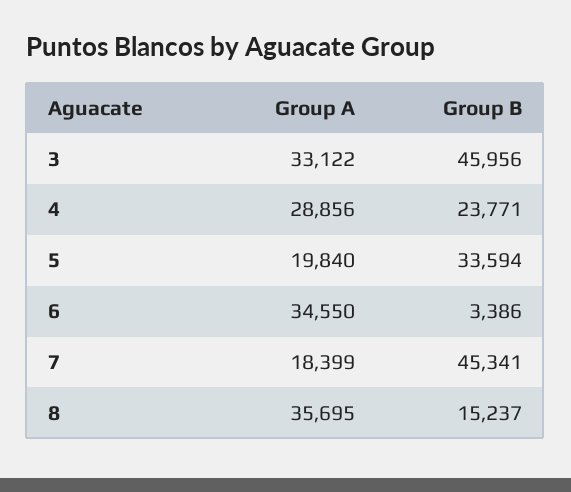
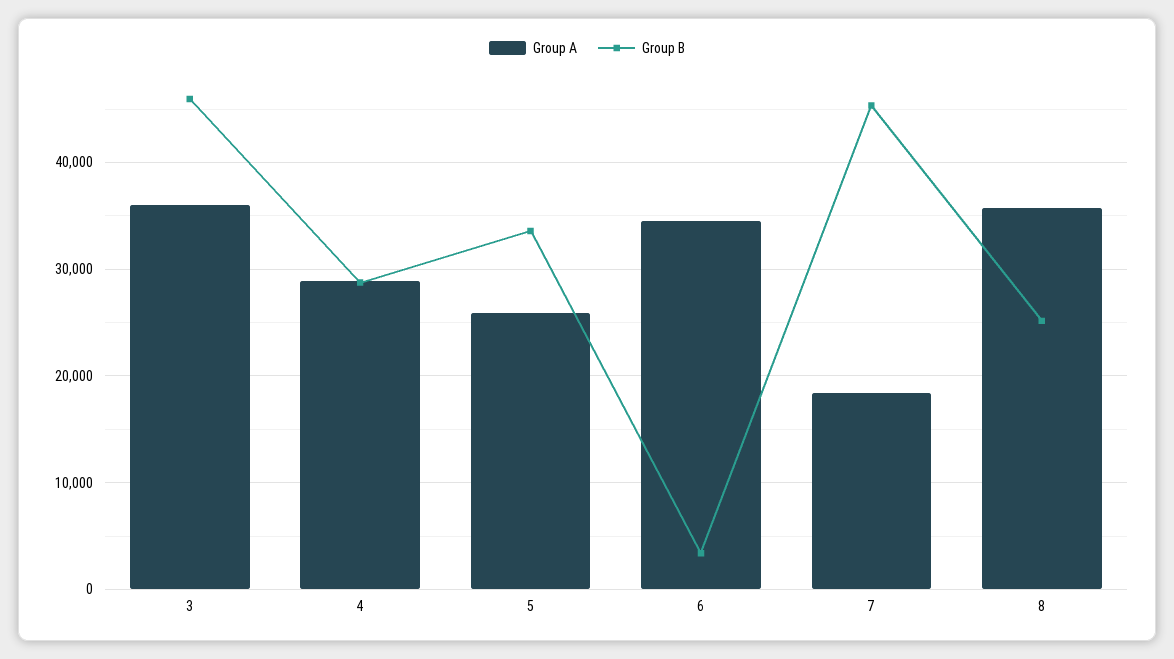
  {
    "Group A": {
-     "3": 33122,
+     "3": 36000,
      "4": 28856,
-     "5": 19840,
+     "5": 26000,
      "6": 34550,
      "7": 18399,
      "8": 35695
    },
    "Group B": {
      "3": 45956,
-     "4": 23771,
+     "4": 29000,
      "5": 33594,
      "6": 3386,
      "7": 45341,
-     "8": 15237
+     "8": 25000
    }
  }

